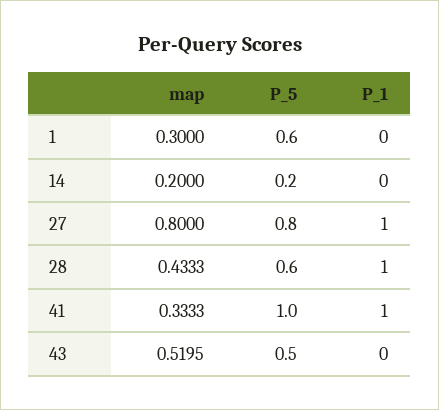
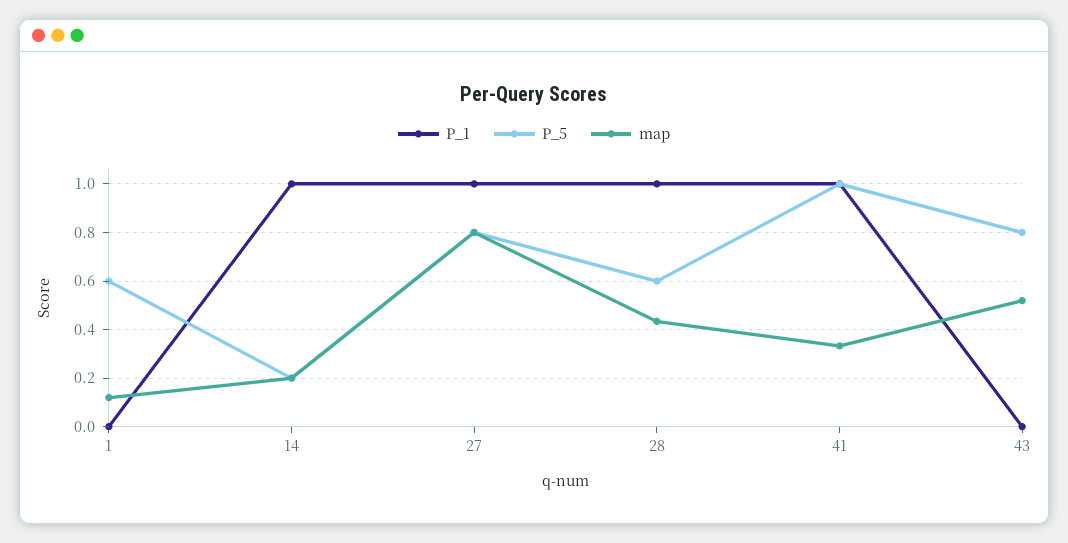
  {
    "map": {
-     "1": 0.3,
+     "1": 0.125,
      "14": 0.2,
      "27": 0.8,
      "28": 0.4333,
      "41": 0.3333,
      "43": 0.5195
    },
    "P_5": {
      "1": 0.6,
      "14": 0.2,
      "27": 0.8,
      "28": 0.6,
      "41": 1,
-     "43": 0.5
+     "43": 0.8
    },
    "P_1": {
      "1": 0,
-     "14": 0,
+     "14": 1,
      "27": 1,
      "28": 1,
      "41": 1,
      "43": 0
    }
  }

